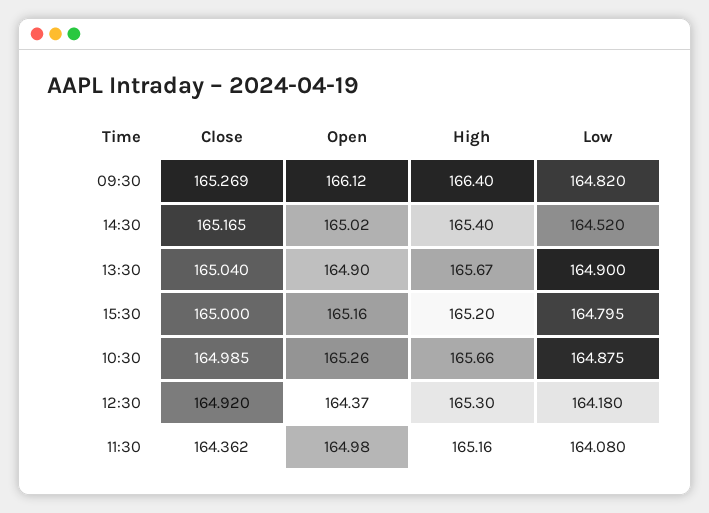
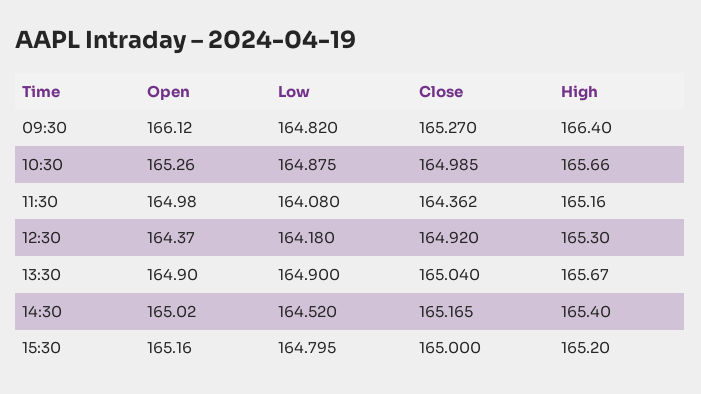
  {
    "Close": {
-     "09:30": 165.269,
+     "09:30": 165.27,
      "14:30": 165.165,
      "13:30": 165.04,
      "15:30": 165,
      "10:30": 164.985,
      "12:30": 164.92,
      "11:30": 164.362
    },
    "Open": {
      "09:30": 166.12,
      "14:30": 165.02,
      "13:30": 164.9,
      "15:30": 165.16,
      "10:30": 165.26,
      "12:30": 164.37,
      "11:30": 164.98
    },
    "High": {
      "09:30": 166.4,
      "14:30": 165.4,
      "13:30": 165.67,
      "15:30": 165.2,
      "10:30": 165.66,
      "12:30": 165.3,
      "11:30": 165.16
    },
    "Low": {
      "09:30": 164.82,
      "14:30": 164.52,
      "13:30": 164.9,
      "15:30": 164.795,
      "10:30": 164.875,
      "12:30": 164.18,
      "11:30": 164.08
    }
  }

